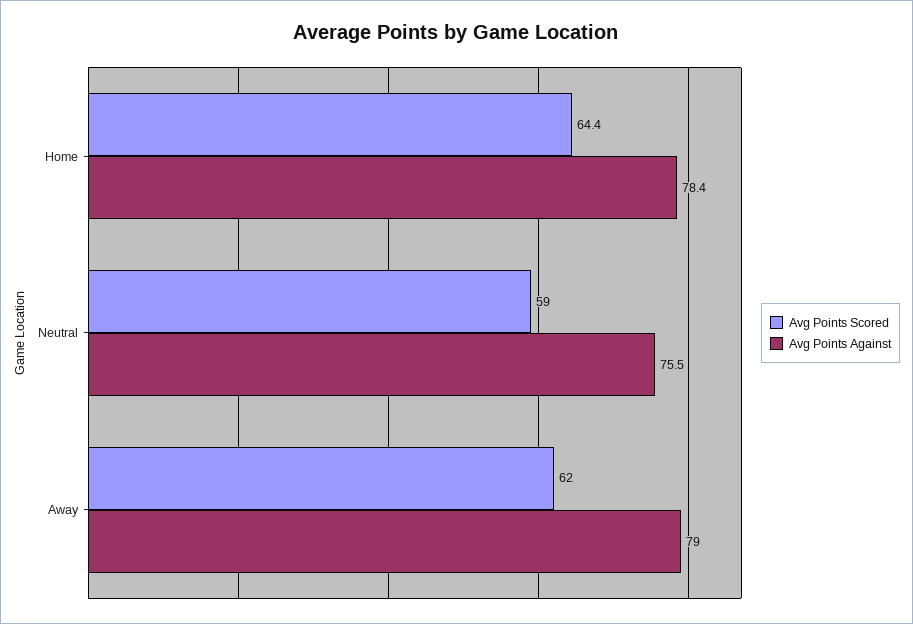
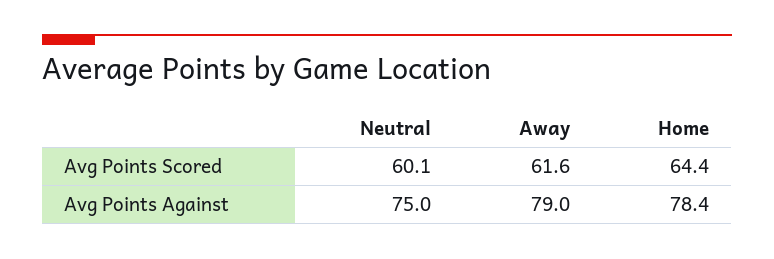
  {
    "Avg Points Scored": {
      "Home": 64.4,
-     "Neutral": 59,
+     "Neutral": 60.1,
-     "Away": 62
+     "Away": 61.6
    },
    "Avg Points Against": {
      "Home": 78.4,
-     "Neutral": 75.5,
+     "Neutral": 75,
      "Away": 79
    }
  }

